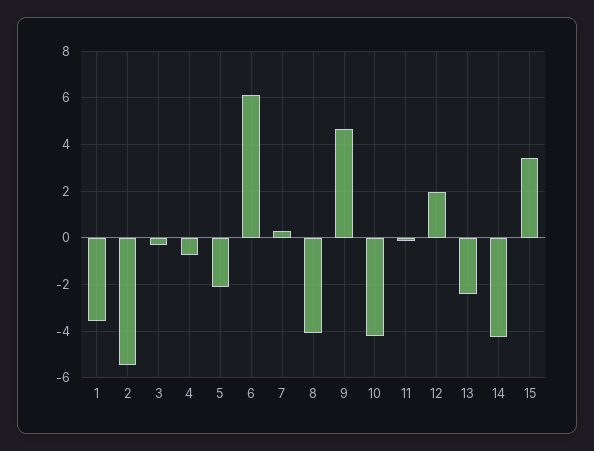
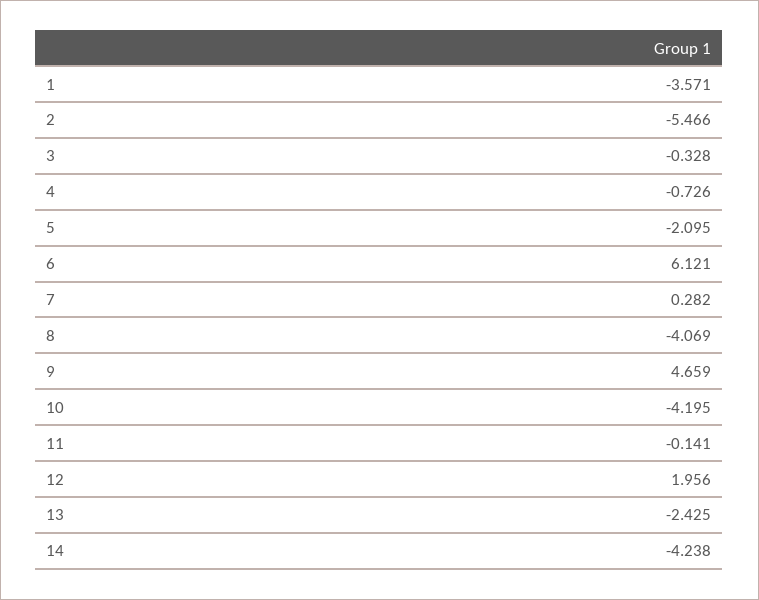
  {
    "1": -3.571,
    "2": -5.466,
    "3": -0.328,
    "4": -0.726,
    "5": -2.095,
    "6": 6.121,
    "7": 0.282,
    "8": -4.069,
    "9": 4.659,
    "10": -4.195,
    "11": -0.141,
    "12": 1.956,
    "13": -2.425,
-   "14": -4.238,
+   "14": -4.238
-   "15": 3.5
  }

